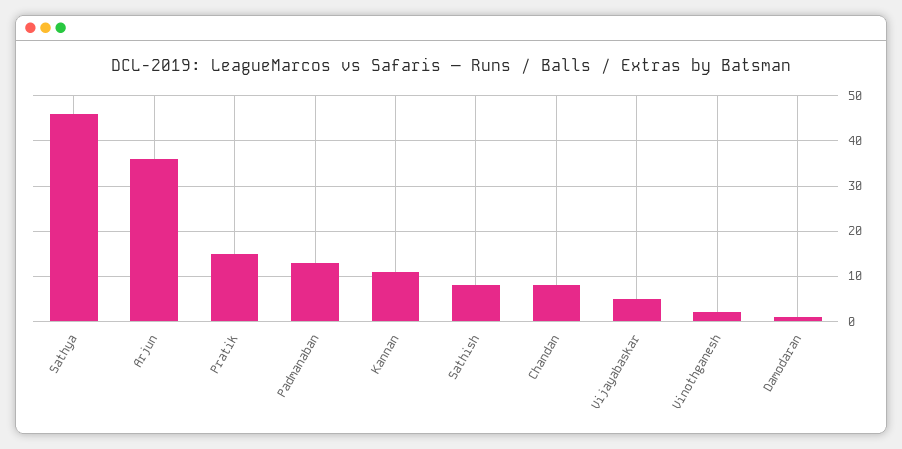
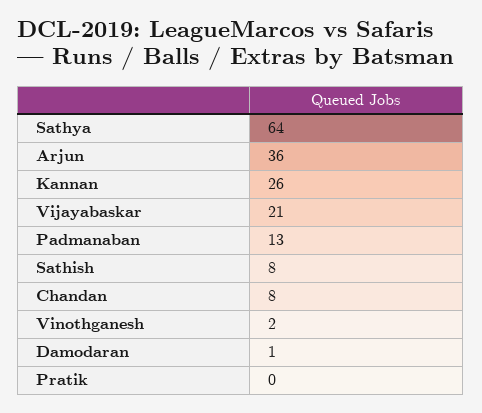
  {
-   "Sathya": 45,
+   "Sathya": 64,
    "Arjun": 36,
-   "Pratik": 15,
+   "Pratik": 0,
    "Padmanaban": 13,
-   "Kannan": 10,
+   "Kannan": 26,
    "Sathish": 8,
    "Chandan": 8,
-   "Vijayabaskar": 5,
+   "Vijayabaskar": 21,
    "Vinothganesh": 2,
    "Damodaran": 1
  }

